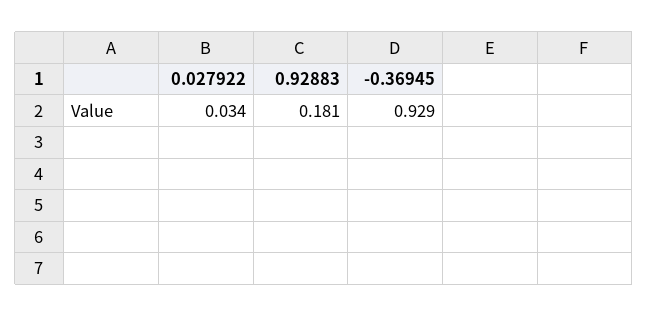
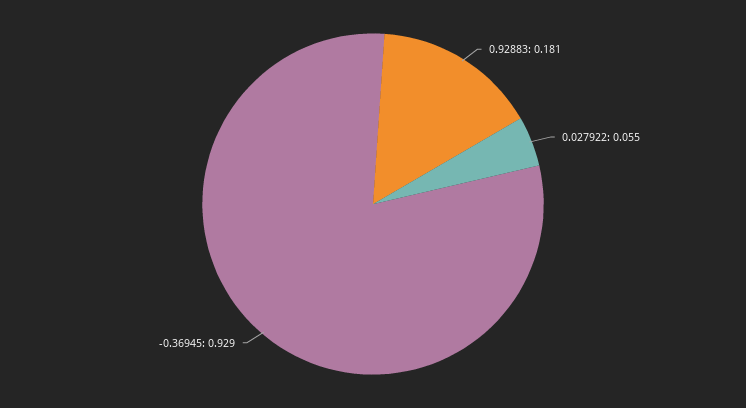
  {
-   "0.027922": 0.034,
+   "0.027922": 0.055,
    "0.92883": 0.181,
    "-0.36945": 0.929
  }

